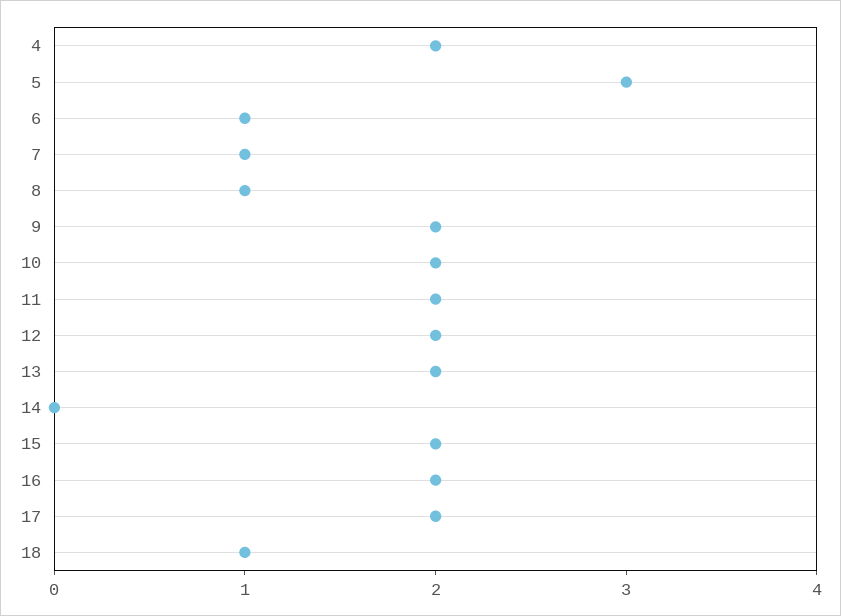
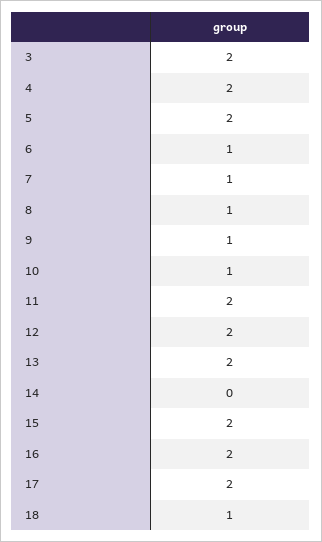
  {
    "4": 2,
-   "5": 3,
+   "5": 2,
    "6": 1,
    "7": 1,
    "8": 1,
-   "9": 2,
+   "9": 1,
-   "10": 2,
+   "10": 1,
    "11": 2,
    "12": 2,
    "13": 2,
    "14": 0,
    "15": 2,
    "16": 2,
    "17": 2,
-   "18": 1
+   "18": 1,
+   "3": 2
  }

